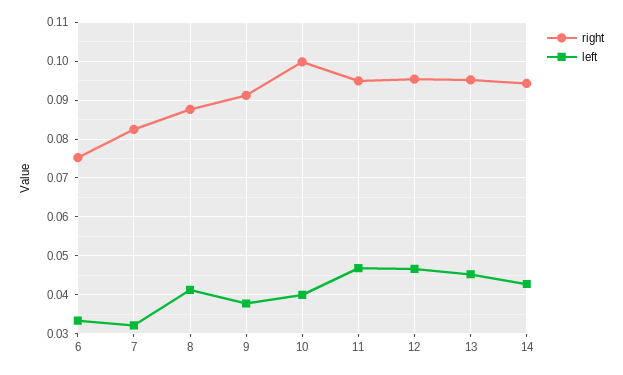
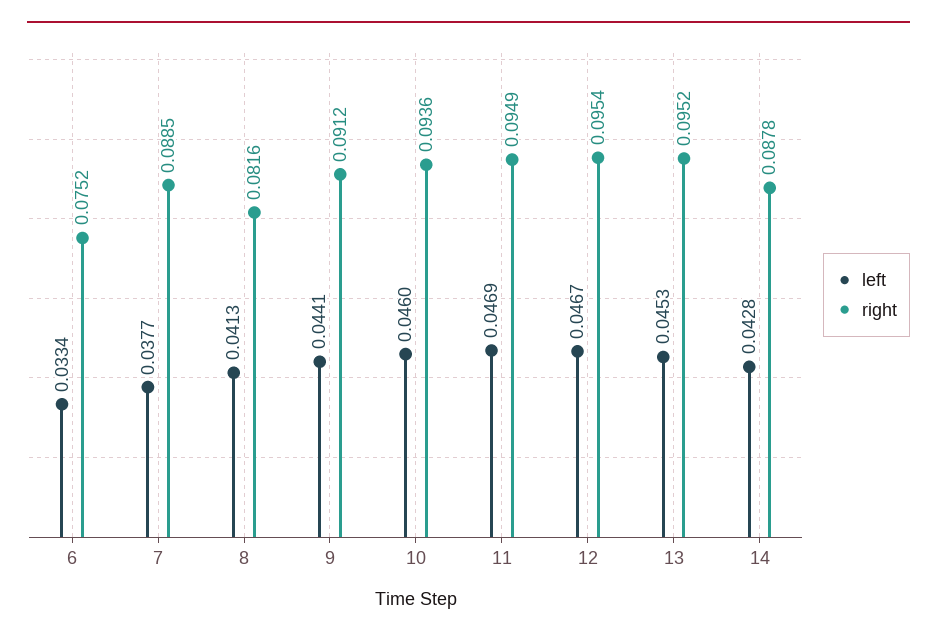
  {
    "right": {
      "6": 0.0752,
-     "7": 0.082,
+     "7": 0.0885,
-     "8": 0.088,
+     "8": 0.0816,
      "9": 0.0912,
-     "10": 0.1,
+     "10": 0.0936,
      "11": 0.0949,
      "12": 0.0954,
      "13": 0.0952,
-     "14": 0.094
+     "14": 0.0878
    },
    "left": {
      "6": 0.0334,
-     "7": 0.032,
+     "7": 0.0377,
      "8": 0.0413,
-     "9": 0.038,
+     "9": 0.0441,
-     "10": 0.04,
+     "10": 0.046,
      "11": 0.0469,
      "12": 0.0467,
      "13": 0.0453,
      "14": 0.0428
    }
  }

